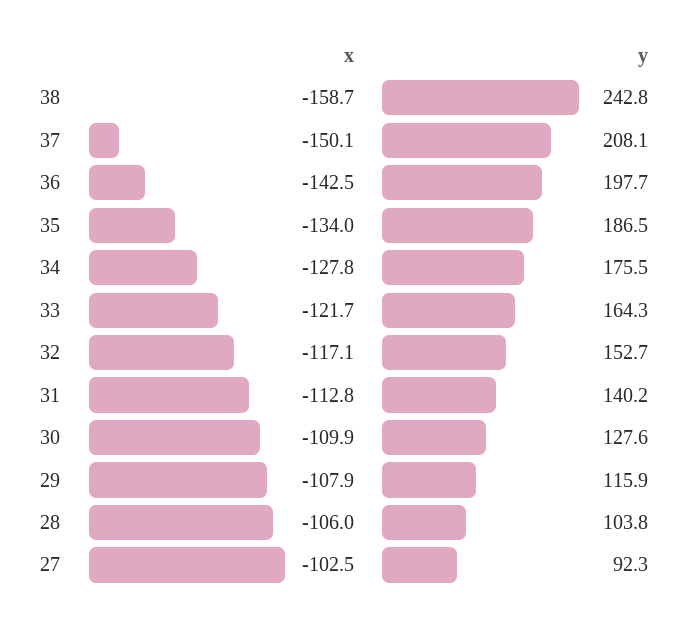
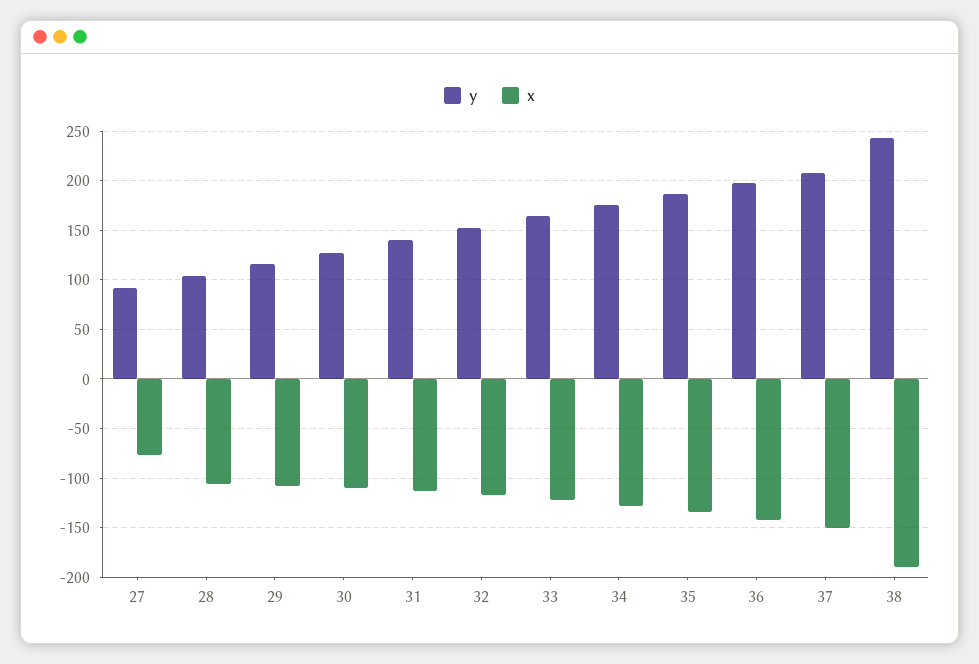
  {
    "x": {
-     "38": -158.7,
+     "38": -190,
      "37": -150.1,
      "36": -142.5,
      "35": -134,
      "34": -127.8,
      "33": -121.7,
      "32": -117.1,
      "31": -112.8,
      "30": -109.9,
      "29": -107.9,
      "28": -106,
-     "27": -102.5
+     "27": -80
    },
    "y": {
      "38": 242.8,
      "37": 208.1,
      "36": 197.7,
      "35": 186.5,
      "34": 175.5,
      "33": 164.3,
      "32": 152.7,
      "31": 140.2,
      "30": 127.6,
      "29": 115.9,
      "28": 103.8,
      "27": 92.3
    }
  }

